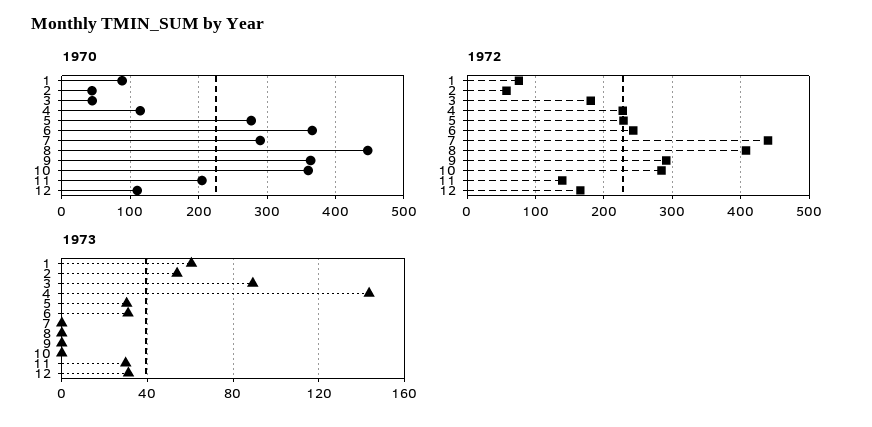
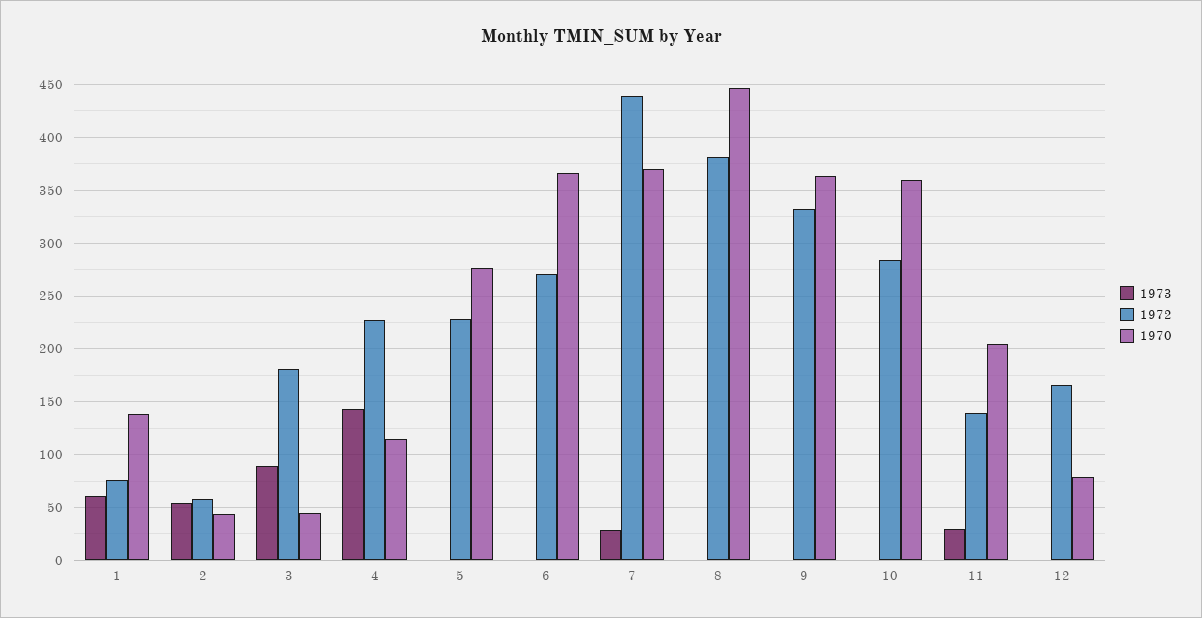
  {
    "1970": {
-     "1": 90,
+     "1": 140,
      "2": 40,
      "3": 40,
      "4": 110,
      "5": 280,
      "6": 370,
-     "7": 290,
+     "7": 370,
      "8": 450,
      "9": 360,
      "10": 360,
      "11": 200,
-     "12": 110
+     "12": 80
    },
    "1972": {
      "1": 80,
      "2": 60,
      "3": 180,
      "4": 230,
      "5": 230,
-     "6": 240,
+     "6": 270,
      "7": 440,
-     "8": 410,
+     "8": 380,
-     "9": 290,
+     "9": 330,
      "10": 280,
      "11": 140,
      "12": 170
    },
    "1973": {
      "1": 60,
      "2": 55,
      "3": 90,
      "4": 145,
-     "5": 30,
+     "5": 0,
-     "6": 30,
+     "6": 0,
-     "7": 0,
+     "7": 30,
      "8": 0,
      "9": 0,
      "10": 0,
      "11": 30,
-     "12": 30
+     "12": 0
    }
  }

